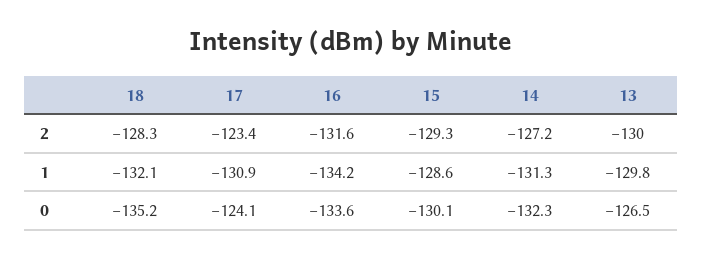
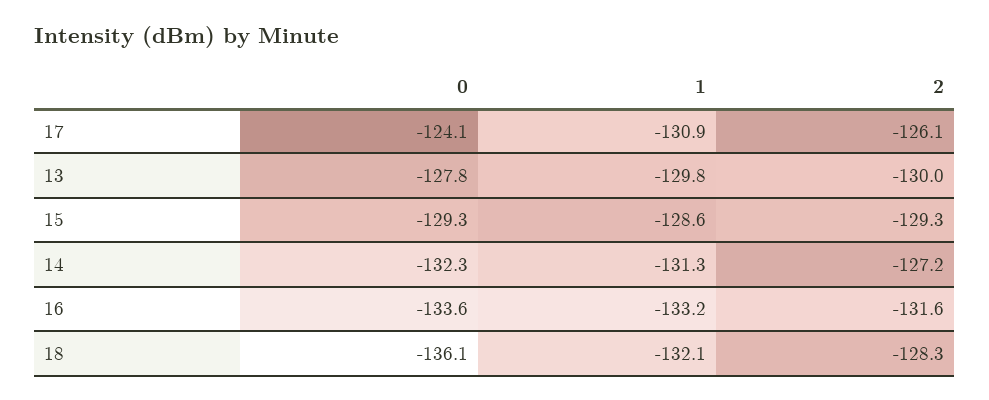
  {
    "18": {
      "2": -128.3,
      "1": -132.1,
-     "0": -135.2
+     "0": -136.1
    },
    "17": {
-     "2": -123.4,
+     "2": -126.1,
      "1": -130.9,
      "0": -124.1
    },
    "16": {
      "2": -131.6,
-     "1": -134.2,
+     "1": -133.2,
      "0": -133.6
    },
    "15": {
      "2": -129.3,
      "1": -128.6,
-     "0": -130.1
+     "0": -129.3
    },
    "14": {
      "2": -127.2,
      "1": -131.3,
      "0": -132.3
    },
    "13": {
      "2": -130,
      "1": -129.8,
-     "0": -126.5
+     "0": -127.8
    }
  }

